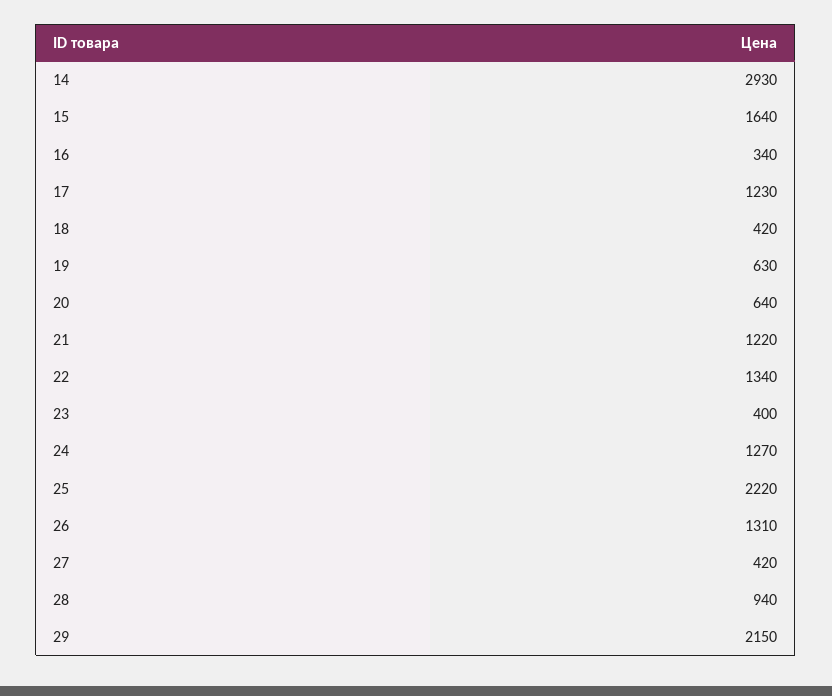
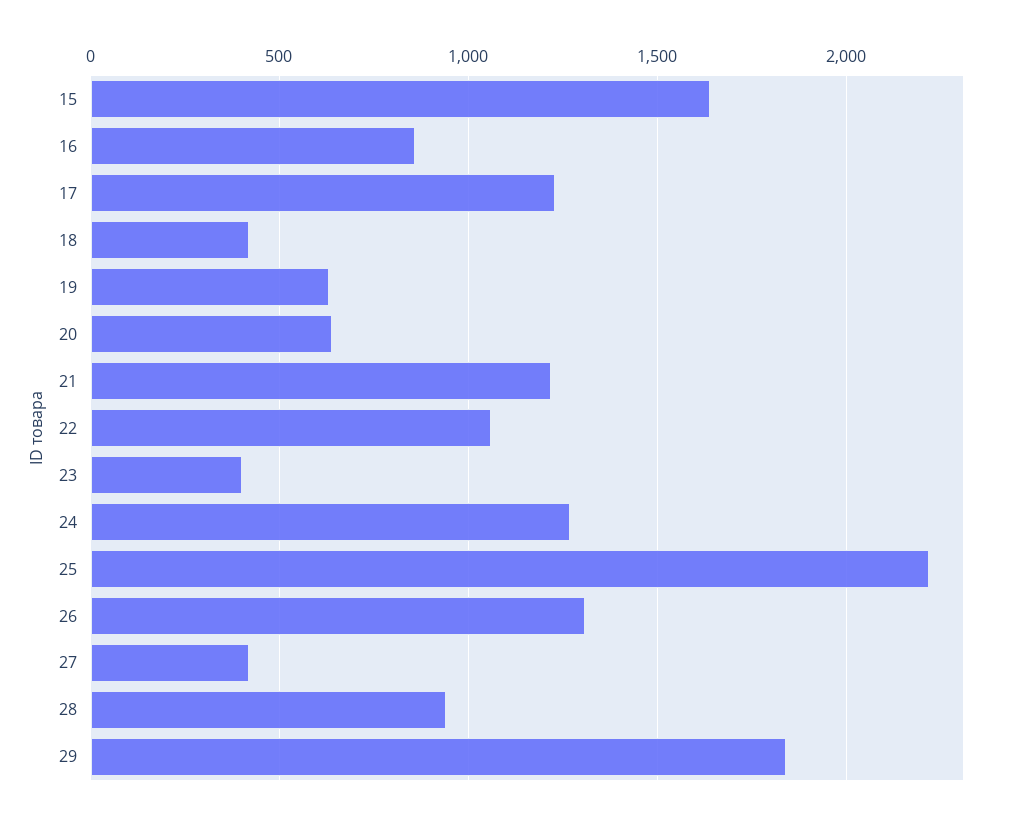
  {
-   "14": 2930,
    "15": 1640,
-   "16": 340,
+   "16": 850,
    "17": 1230,
    "18": 420,
    "19": 630,
    "20": 640,
    "21": 1220,
-   "22": 1340,
+   "22": 1050,
    "23": 400,
    "24": 1270,
    "25": 2220,
    "26": 1310,
    "27": 420,
    "28": 940,
-   "29": 2150
+   "29": 1850
  }

